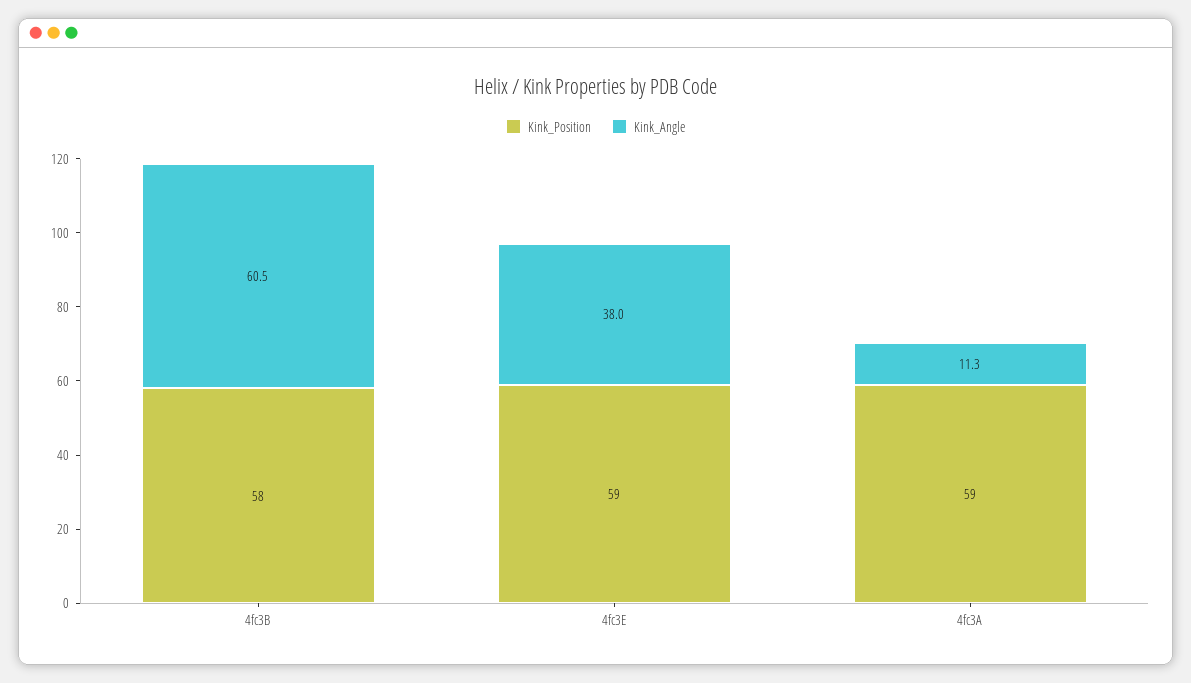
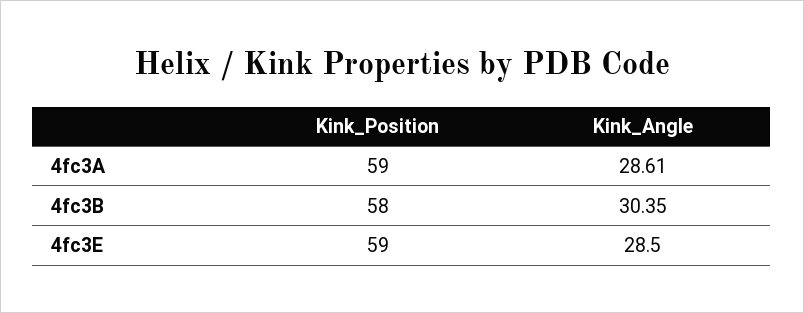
  {
    "Kink_Position": {
      "4fc3B": 58,
      "4fc3E": 59,
      "4fc3A": 59
    },
    "Kink_Angle": {
-     "4fc3B": 60.5,
+     "4fc3B": 30.35,
-     "4fc3E": 38,
+     "4fc3E": 28.5,
-     "4fc3A": 11.3
+     "4fc3A": 28.61
    }
  }

